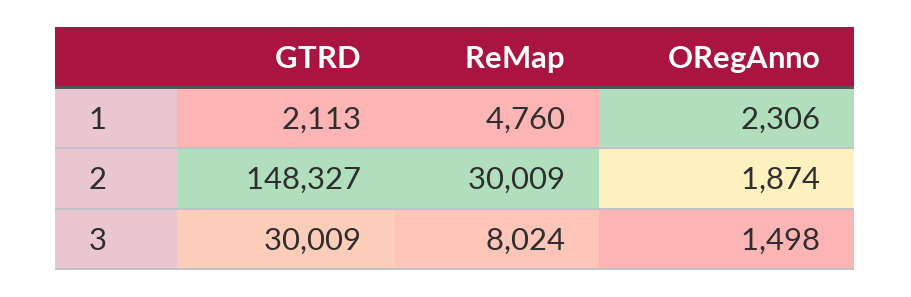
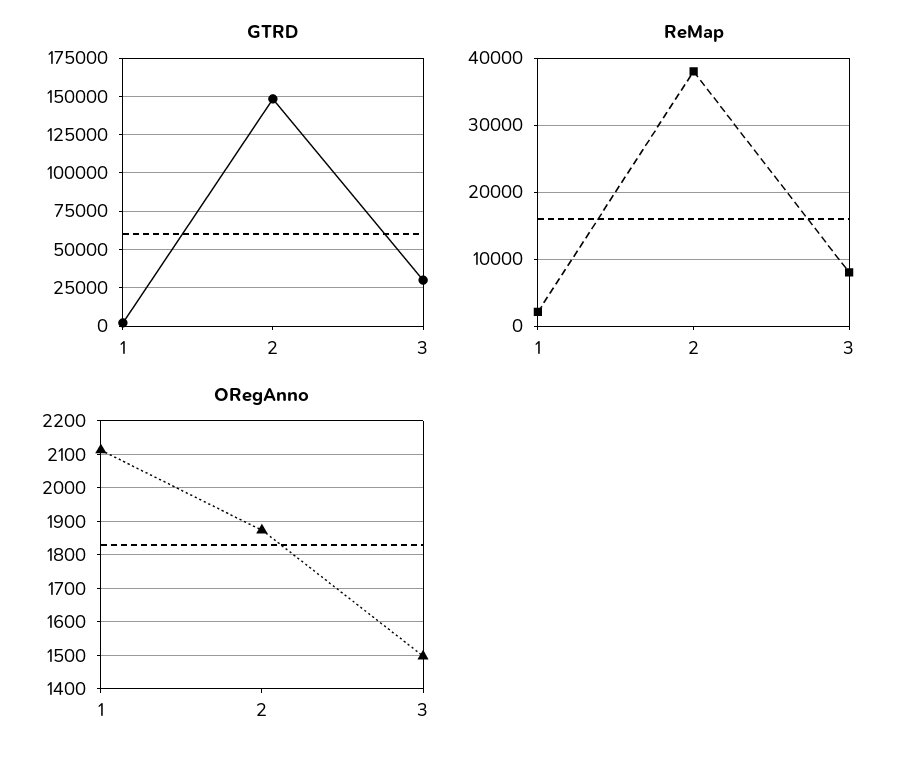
  {
    "GTRD": {
      "1": 2113,
      "2": 148327,
      "3": 30009
    },
    "ReMap": {
-     "1": 4760,
+     "1": 2000,
-     "2": 30009,
+     "2": 38000,
      "3": 8024
    },
    "ORegAnno": {
-     "1": 2306,
+     "1": 2120,
      "2": 1874,
      "3": 1498
    }
  }

